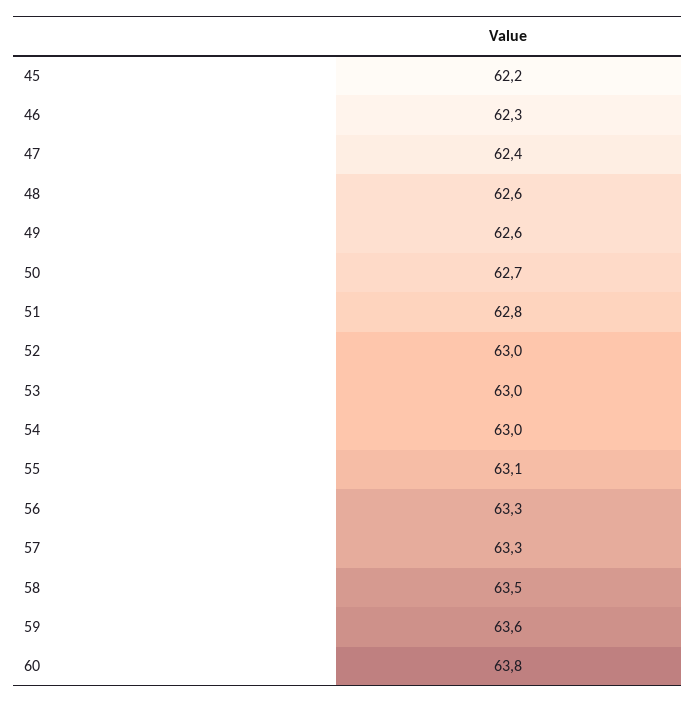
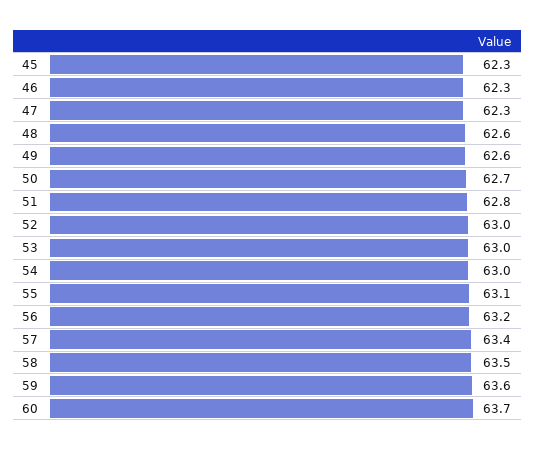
  {
-   "45": 62.2,
+   "45": 62.3,
    "46": 62.3,
-   "47": 62.4,
+   "47": 62.3,
    "48": 62.6,
    "49": 62.6,
    "50": 62.7,
    "51": 62.8,
    "52": 63,
    "53": 63,
    "54": 63,
    "55": 63.1,
-   "56": 63.3,
+   "56": 63.2,
-   "57": 63.3,
+   "57": 63.4,
    "58": 63.5,
    "59": 63.6,
-   "60": 63.8
+   "60": 63.7
  }

